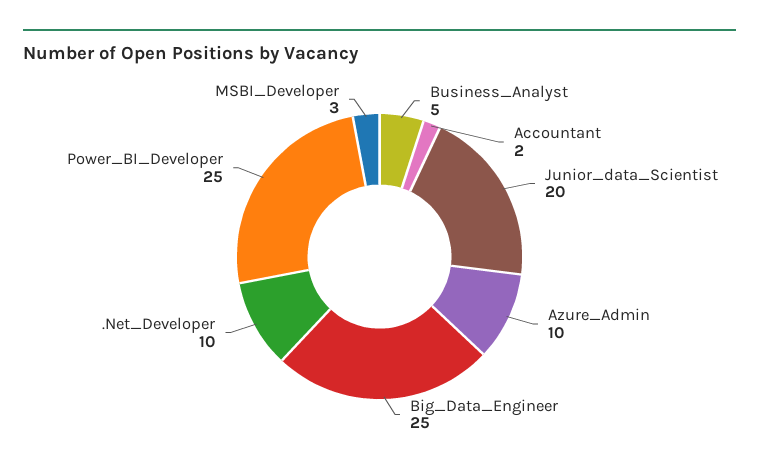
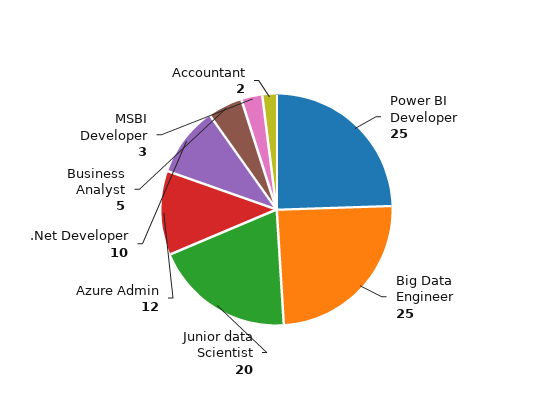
  {
    "Business_Analyst": 5,
    "Accountant": 2,
    "Junior_data_Scientist": 20,
-   "Azure_Admin": 10,
+   "Azure_Admin": 12,
    "Big_Data_Engineer": 25,
    ".Net_Developer": 10,
    "Power_BI_Developer": 25,
    "MSBI_Developer": 3
  }

